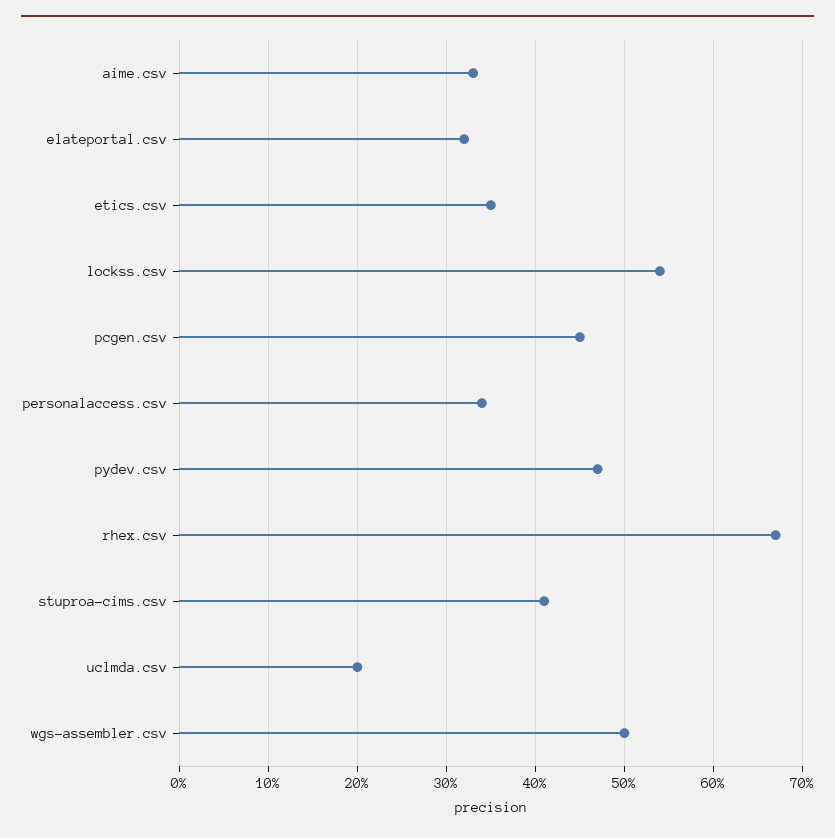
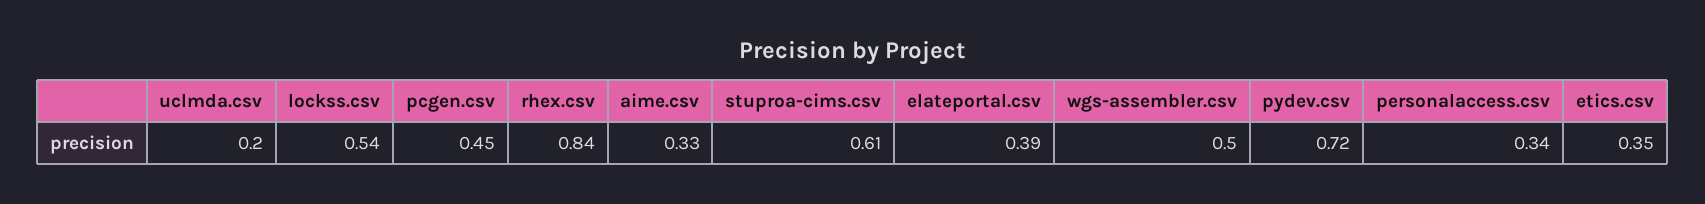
  {
    "aime.csv": 0.33,
-   "elateportal.csv": 0.32,
+   "elateportal.csv": 0.39,
    "etics.csv": 0.35,
    "lockss.csv": 0.54,
    "pcgen.csv": 0.45,
    "personalaccess.csv": 0.34,
-   "pydev.csv": 0.47,
+   "pydev.csv": 0.72,
-   "rhex.csv": 0.67,
+   "rhex.csv": 0.84,
-   "stuproa-cims.csv": 0.41,
+   "stuproa-cims.csv": 0.61,
    "uclmda.csv": 0.2,
    "wgs-assembler.csv": 0.5
  }

